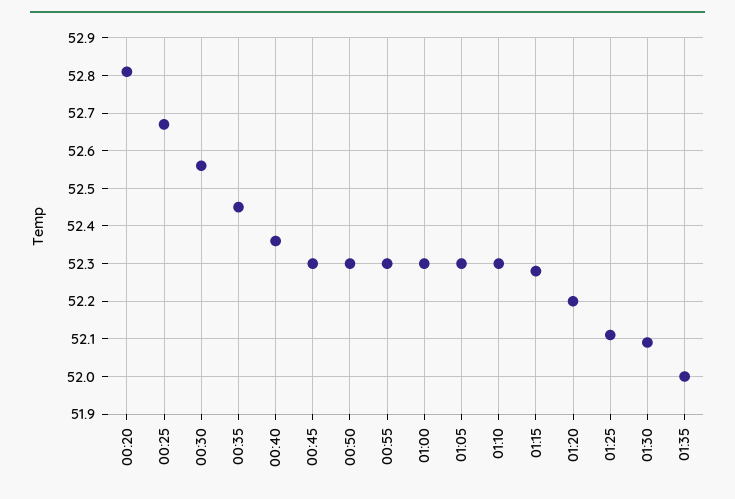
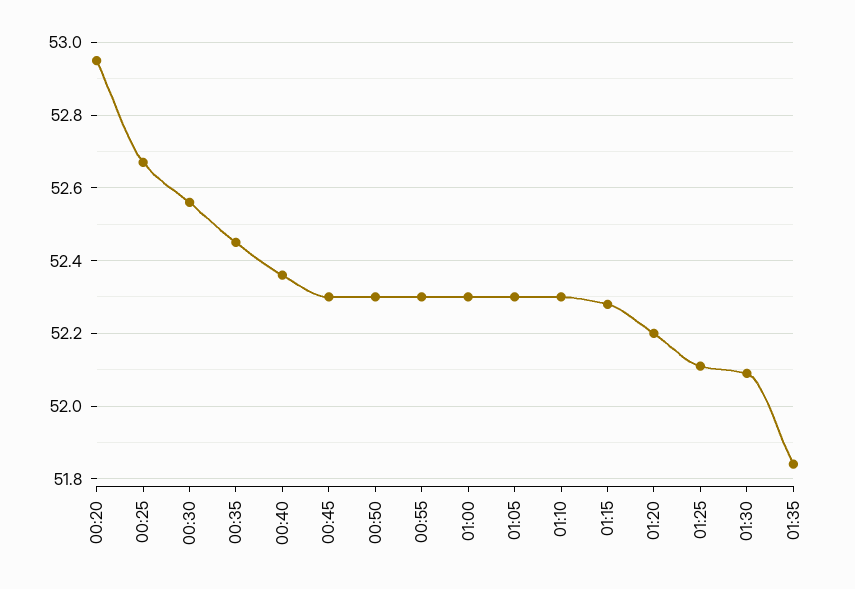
  {
-   "00:20": 52.8,
+   "00:20": 52.95,
    "00:25": 52.65,
    "00:30": 52.55,
    "00:35": 52.45,
    "00:40": 52.35,
    "00:45": 52.3,
    "00:50": 52.3,
    "00:55": 52.3,
    "01:00": 52.3,
    "01:05": 52.3,
    "01:10": 52.3,
    "01:15": 52.3,
    "01:20": 52.2,
    "01:25": 52.1,
    "01:30": 52.1,
-   "01:35": 52
+   "01:35": 51.85
  }

